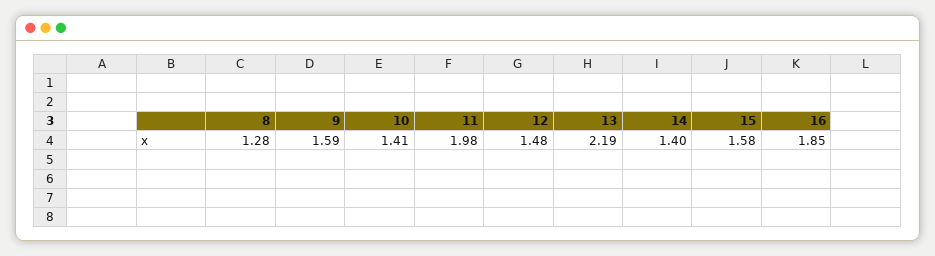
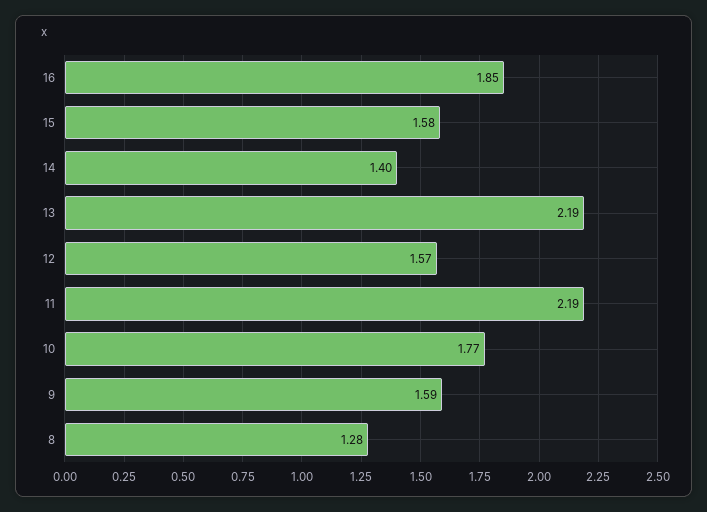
  {
    "8": 1.28,
    "9": 1.59,
-   "10": 1.41,
+   "10": 1.77,
-   "11": 1.98,
+   "11": 2.19,
-   "12": 1.48,
+   "12": 1.57,
    "13": 2.19,
    "14": 1.4,
    "15": 1.58,
    "16": 1.85
  }

